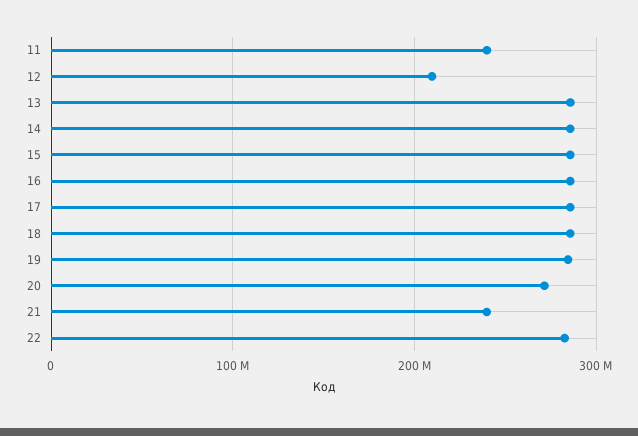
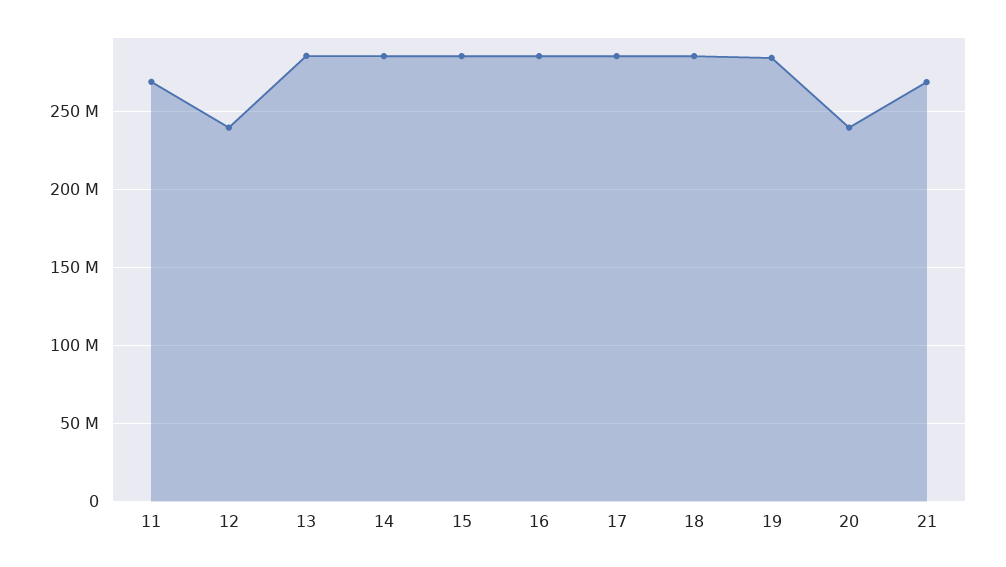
  {
-   "11": 240000000,
+   "11": 270000000,
-   "12": 210000000,
+   "12": 240000000,
    "13": 285000000,
    "14": 285000000,
    "15": 285000000,
    "16": 285000000,
    "17": 285000000,
    "18": 285000000,
    "19": 285000000,
-   "20": 270000000,
+   "20": 240000000,
-   "21": 240000000,
+   "21": 270000000
-   "22": 280000000
  }

